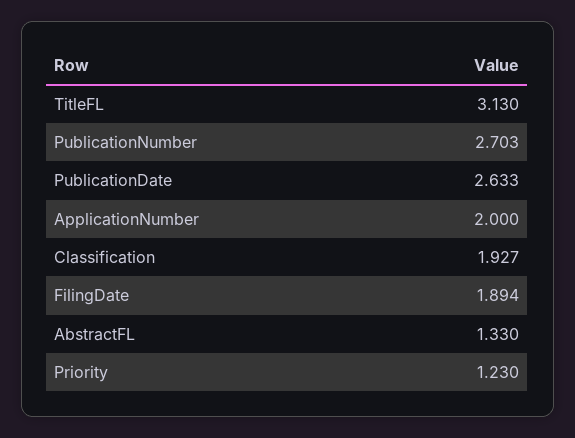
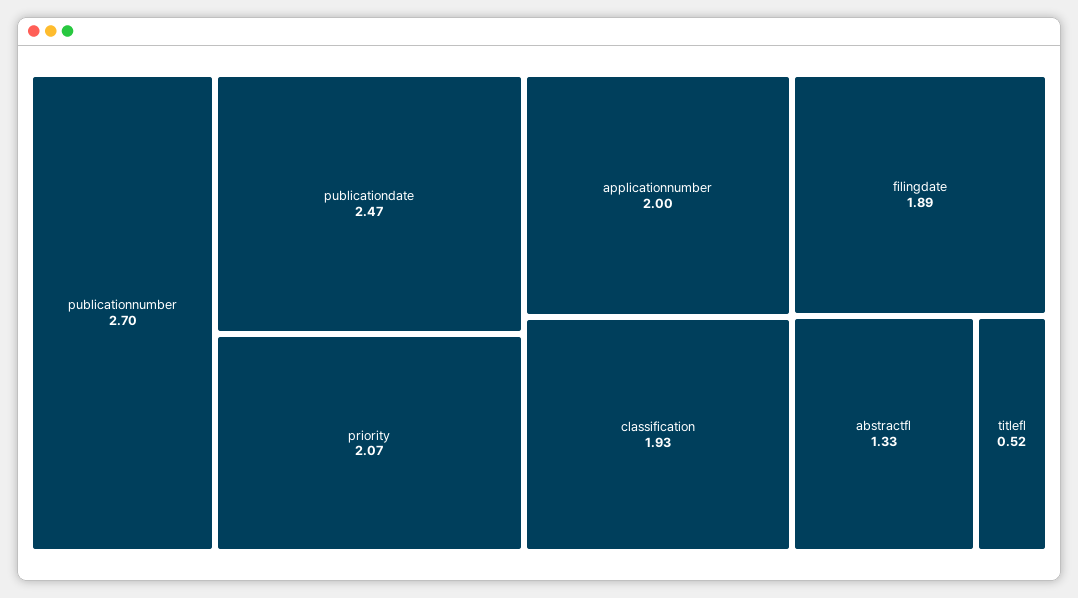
  {
-   "TitleFL": 3.13,
+   "TitleFL": 0.52,
    "PublicationNumber": 2.703,
-   "PublicationDate": 2.633,
+   "PublicationDate": 2.47,
    "ApplicationNumber": 2,
    "Classification": 1.927,
    "FilingDate": 1.894,
    "AbstractFL": 1.33,
-   "Priority": 1.23
+   "Priority": 2.07
  }

